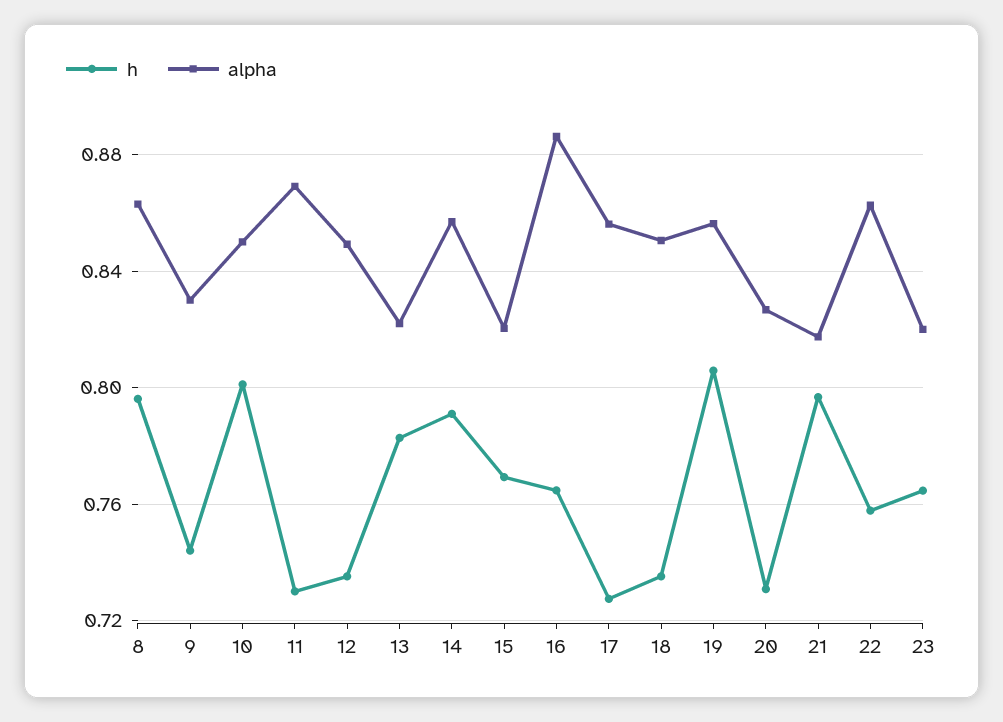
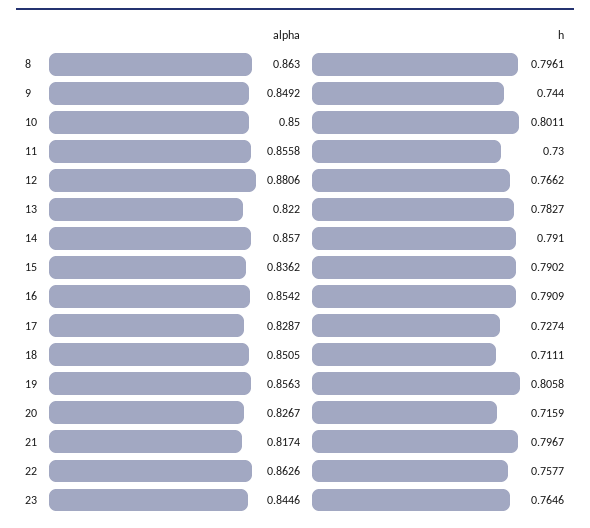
  {
    "h": {
      "8": 0.7961,
      "9": 0.744,
      "10": 0.8011,
      "11": 0.73,
-     "12": 0.735,
+     "12": 0.7662,
      "13": 0.7827,
      "14": 0.791,
-     "15": 0.77,
+     "15": 0.7902,
-     "16": 0.765,
+     "16": 0.7909,
      "17": 0.7274,
-     "18": 0.735,
+     "18": 0.7111,
      "19": 0.8058,
-     "20": 0.73,
+     "20": 0.7159,
      "21": 0.7967,
      "22": 0.7577,
      "23": 0.7646
    },
    "alpha": {
      "8": 0.863,
-     "9": 0.83,
+     "9": 0.8492,
      "10": 0.85,
-     "11": 0.87,
+     "11": 0.8558,
-     "12": 0.85,
+     "12": 0.8806,
      "13": 0.822,
      "14": 0.857,
-     "15": 0.82,
+     "15": 0.8362,
-     "16": 0.885,
+     "16": 0.8542,
-     "17": 0.855,
+     "17": 0.8287,
      "18": 0.8505,
      "19": 0.8563,
      "20": 0.8267,
      "21": 0.8174,
      "22": 0.8626,
-     "23": 0.82
+     "23": 0.8446
    }
  }

